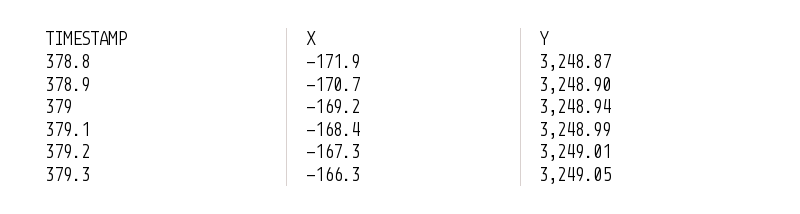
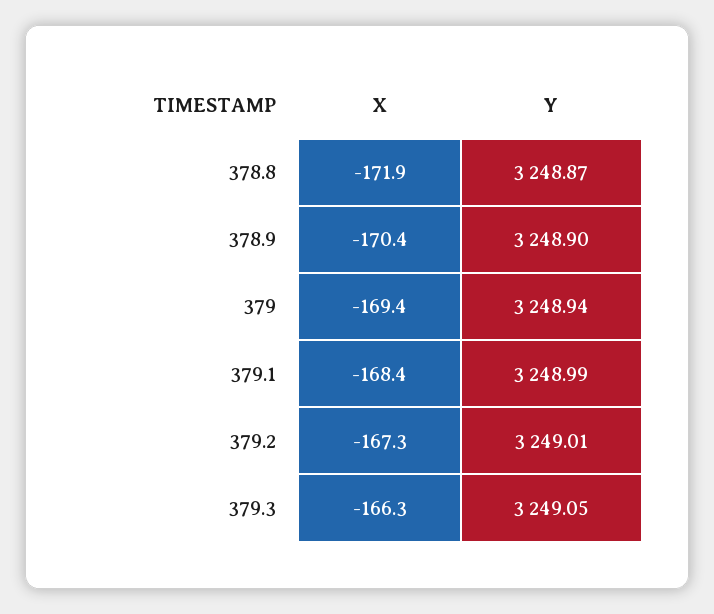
  {
    "X": {
      "378.8": -171.9,
-     "378.9": -170.7,
+     "378.9": -170.4,
-     "379": -169.2,
+     "379": -169.4,
      "379.1": -168.4,
      "379.2": -167.3,
      "379.3": -166.3
    },
    "Y": {
      "378.8": 3248.87,
      "378.9": 3248.9,
      "379": 3248.94,
      "379.1": 3248.99,
      "379.2": 3249.01,
      "379.3": 3249.05
    }
  }

